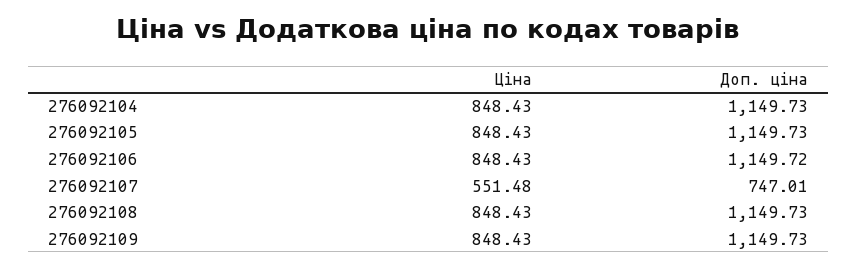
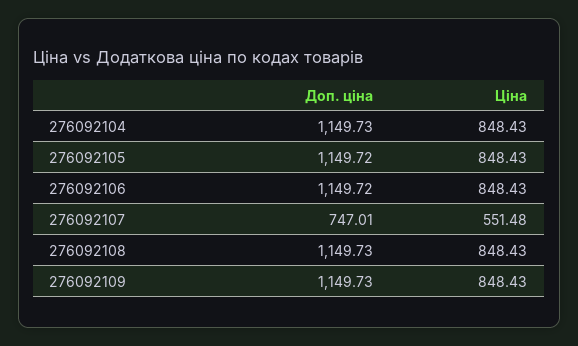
  {
    "Ціна": {
      "276092104": 848.43,
      "276092105": 848.43,
      "276092106": 848.43,
      "276092107": 551.48,
      "276092108": 848.43,
      "276092109": 848.43
    },
    "Доп. ціна": {
      "276092104": 1149.73,
-     "276092105": 1149.73,
+     "276092105": 1149.72,
      "276092106": 1149.72,
      "276092107": 747.01,
      "276092108": 1149.73,
      "276092109": 1149.73
    }
  }

